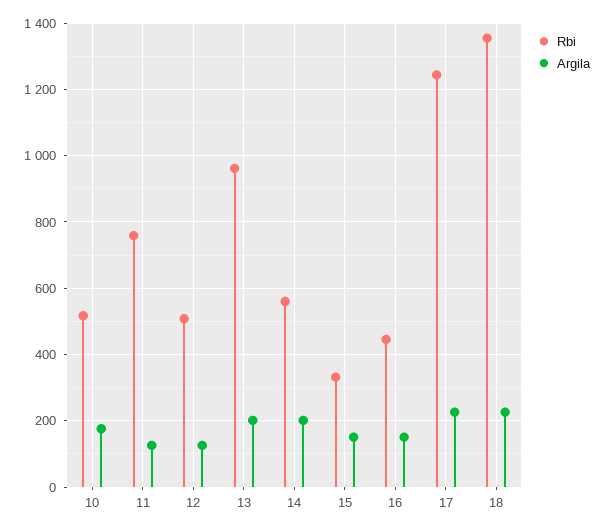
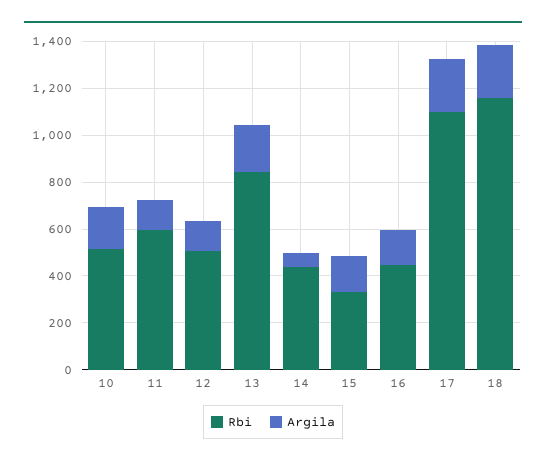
  {
    "Rbi": {
      "10": 520,
-     "11": 760,
+     "11": 600,
      "12": 500,
-     "13": 960,
+     "13": 850,
-     "14": 560,
+     "14": 450,
      "15": 340,
      "16": 440,
-     "17": 1240,
+     "17": 1100,
-     "18": 1360
+     "18": 1150
    },
    "Argila": {
      "10": 180,
      "11": 120,
      "12": 120,
      "13": 200,
-     "14": 200,
+     "14": 50,
      "15": 160,
      "16": 160,
      "17": 220,
      "18": 220
    }
  }

